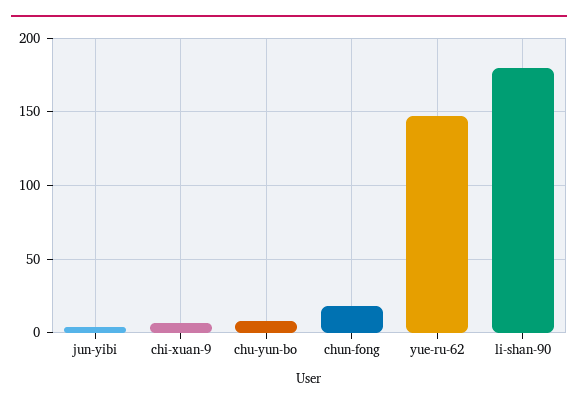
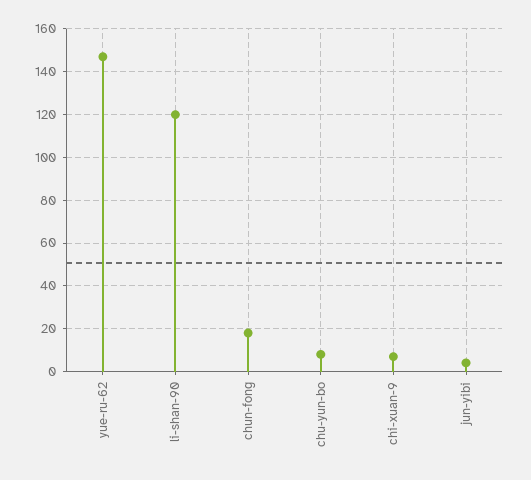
  {
    "jun-yibi": 5,
    "chi-xuan-9": 5,
    "chu-yun-bo": 10,
    "chun-fong": 20,
    "yue-ru-62": 145,
-   "li-shan-90": 180
+   "li-shan-90": 120
  }

